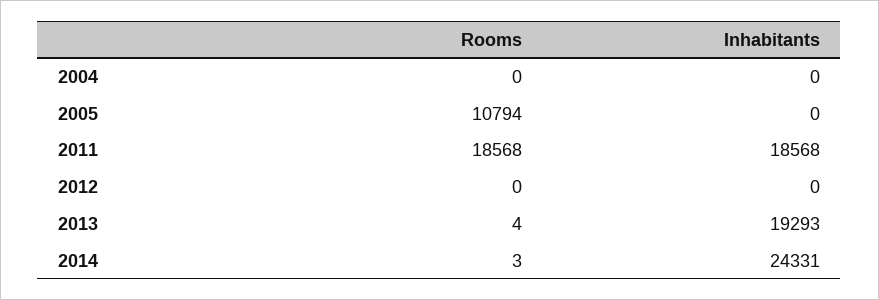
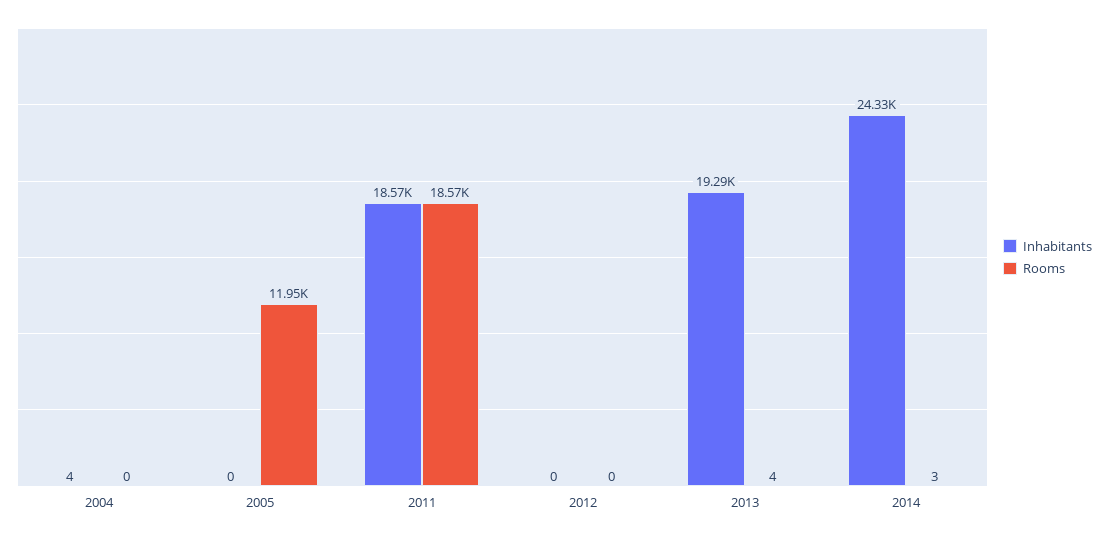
  {
    "Rooms": {
      "2004": 0,
-     "2005": 10794,
+     "2005": 11950,
      "2011": 18568,
      "2012": 0,
      "2013": 4,
      "2014": 3
    },
    "Inhabitants": {
-     "2004": 0,
+     "2004": 4,
      "2005": 0,
      "2011": 18568,
      "2012": 0,
      "2013": 19293,
      "2014": 24331
    }
  }

